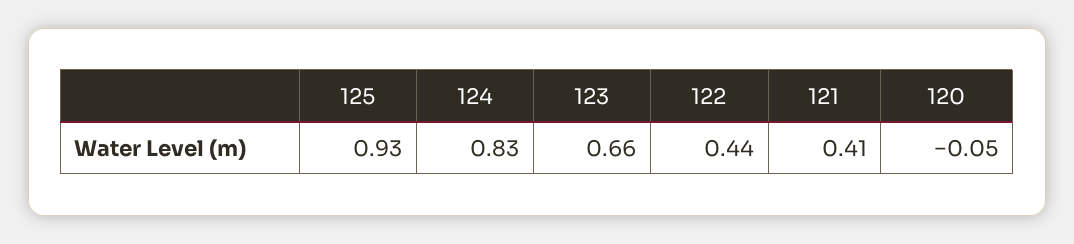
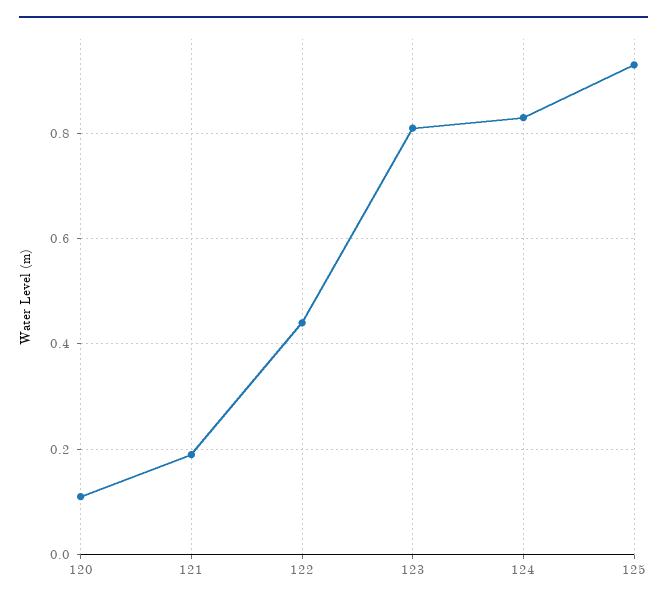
  {
    "125": 0.93,
    "124": 0.83,
-   "123": 0.66,
+   "123": 0.8,
    "122": 0.44,
-   "121": 0.41,
+   "121": 0.2,
-   "120": -0.05
+   "120": 0.1
  }

